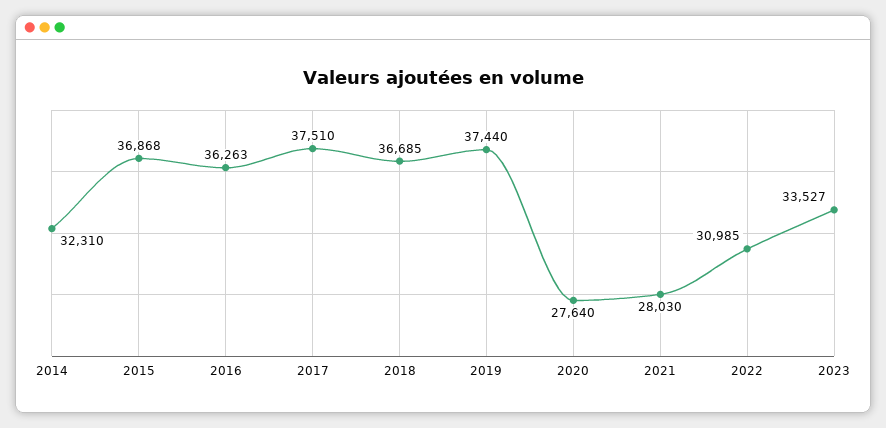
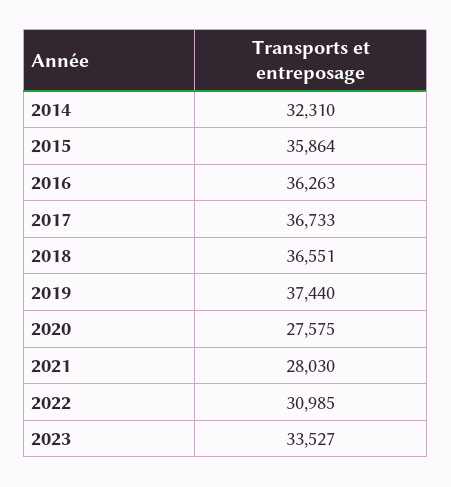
  {
    "2014": 32310,
-   "2015": 36868,
+   "2015": 35864,
    "2016": 36263,
-   "2017": 37510,
+   "2017": 36733,
-   "2018": 36685,
+   "2018": 36551,
    "2019": 37440,
-   "2020": 27640,
+   "2020": 27575,
    "2021": 28030,
    "2022": 30985,
    "2023": 33527
  }

